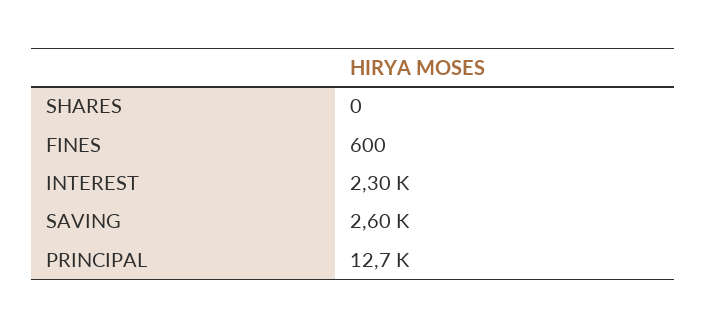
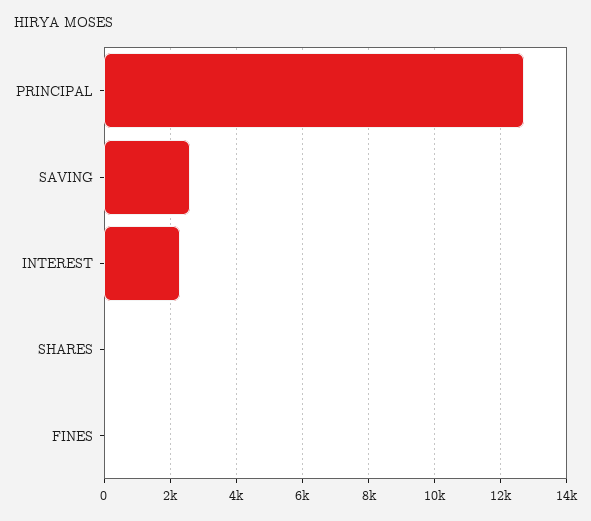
  {
    "SHARES": 0,
-   "FINES": 600,
+   "FINES": 0,
    "INTEREST": 2300,
    "SAVING": 2600,
    "PRINCIPAL": 12700
  }

